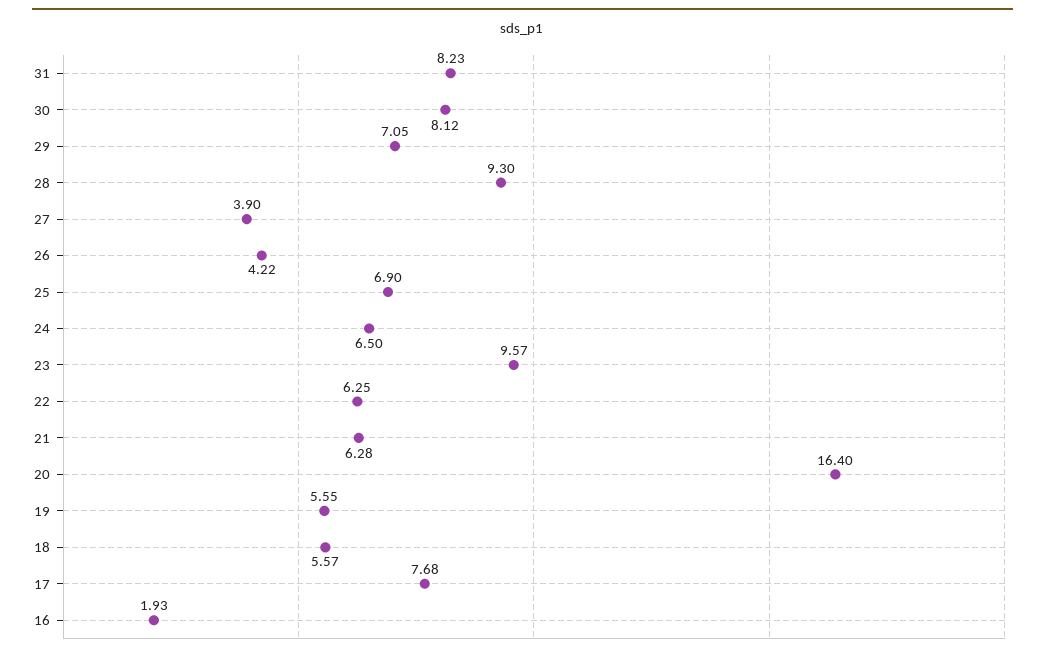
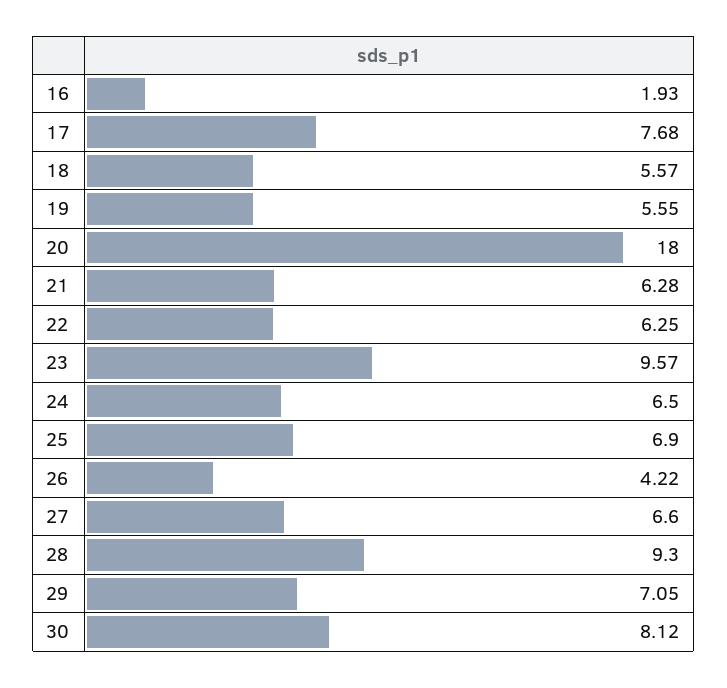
  {
-   "31": 8.23,
    "30": 8.12,
    "29": 7.05,
    "28": 9.3,
-   "27": 3.9,
+   "27": 6.6,
    "26": 4.22,
    "25": 6.9,
    "24": 6.5,
    "23": 9.57,
    "22": 6.25,
    "21": 6.28,
-   "20": 16.4,
+   "20": 18,
    "19": 5.55,
    "18": 5.57,
    "17": 7.68,
    "16": 1.93
  }

